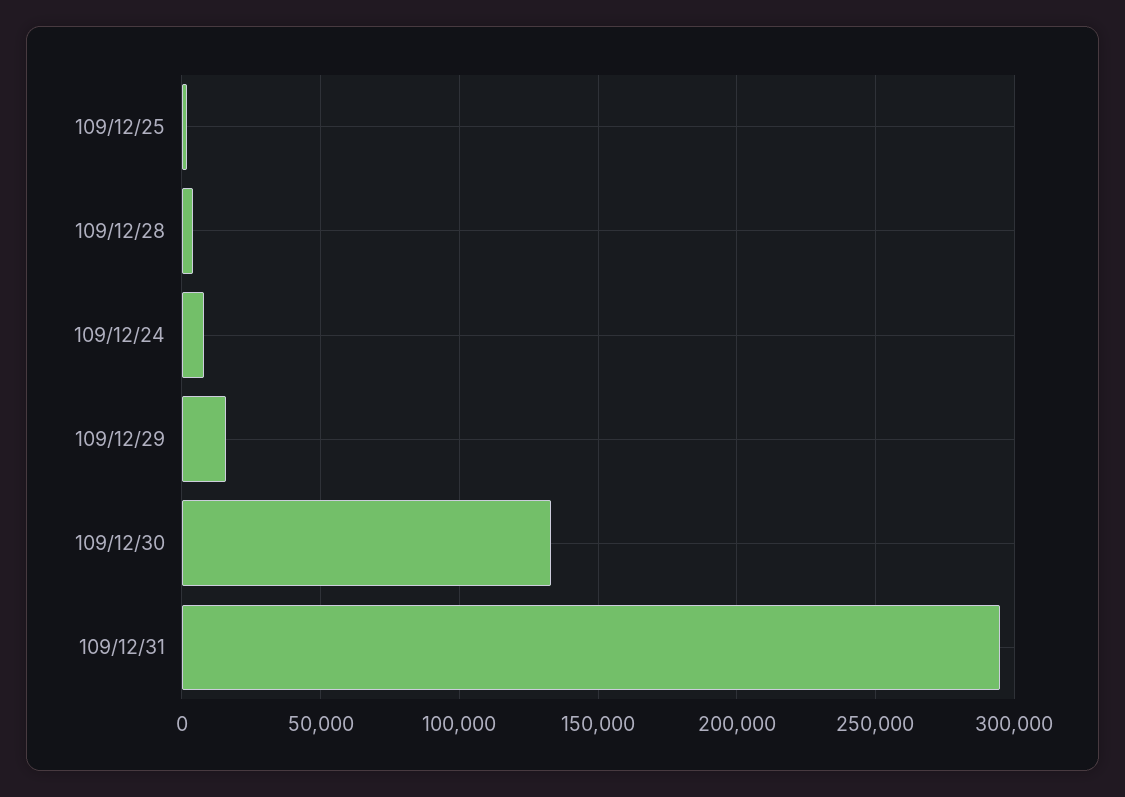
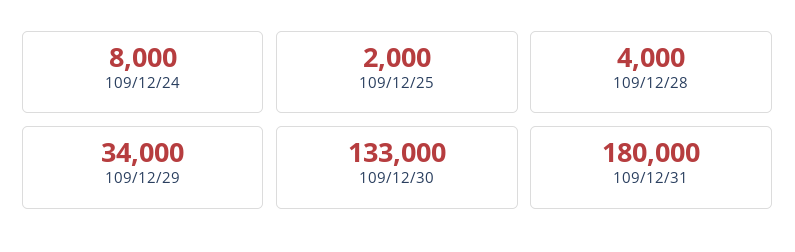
  {
    "109/12/25": 2000,
    "109/12/28": 4000,
    "109/12/24": 8000,
-   "109/12/29": 15000,
+   "109/12/29": 34000,
    "109/12/30": 133000,
-   "109/12/31": 295000
+   "109/12/31": 180000
  }

